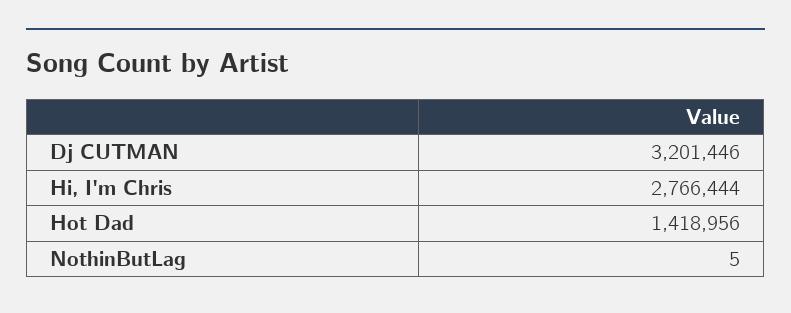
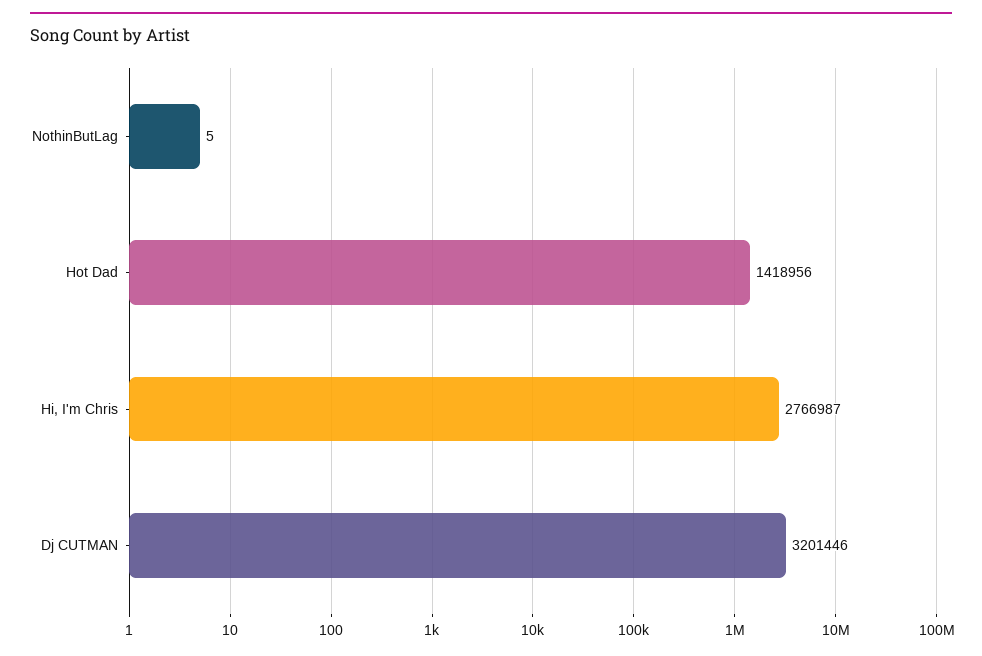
  {
    "Dj CUTMAN": 3201446,
-   "Hi, I'm Chris": 2766444,
+   "Hi, I'm Chris": 2766987,
    "Hot Dad": 1418956,
    "NothinButLag": 5
  }

